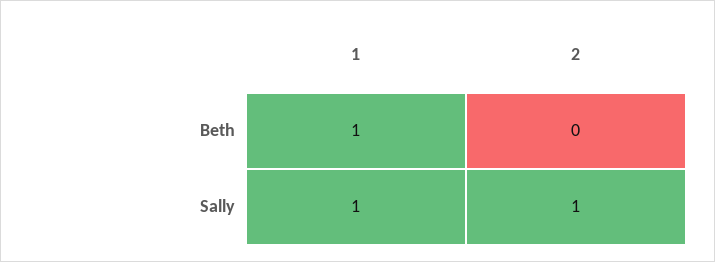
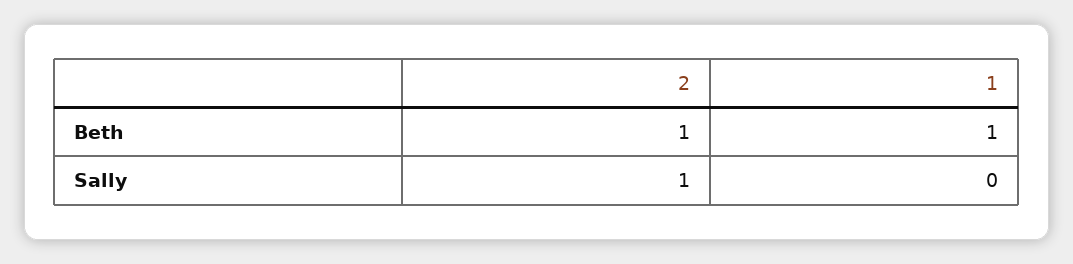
  {
    "1": {
      "Beth": 1,
-     "Sally": 1
+     "Sally": 0
    },
    "2": {
-     "Beth": 0,
+     "Beth": 1,
      "Sally": 1
    }
  }

